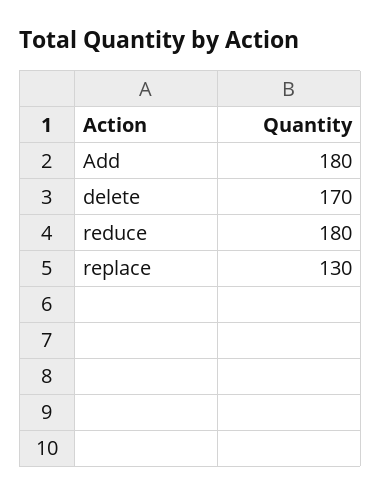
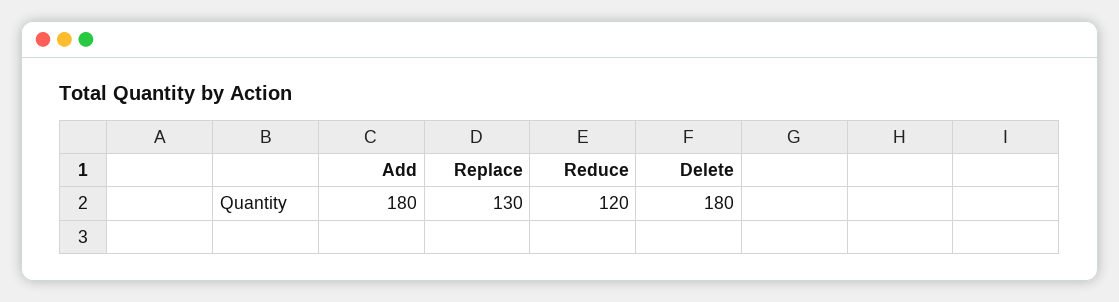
  {
    "Add": 180,
-   "delete": 170,
+   "delete": 180,
-   "reduce": 180,
+   "reduce": 120,
    "replace": 130
  }

